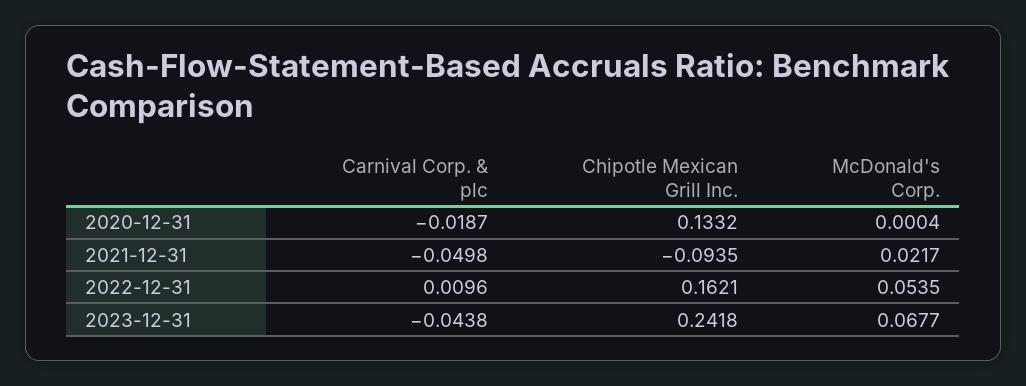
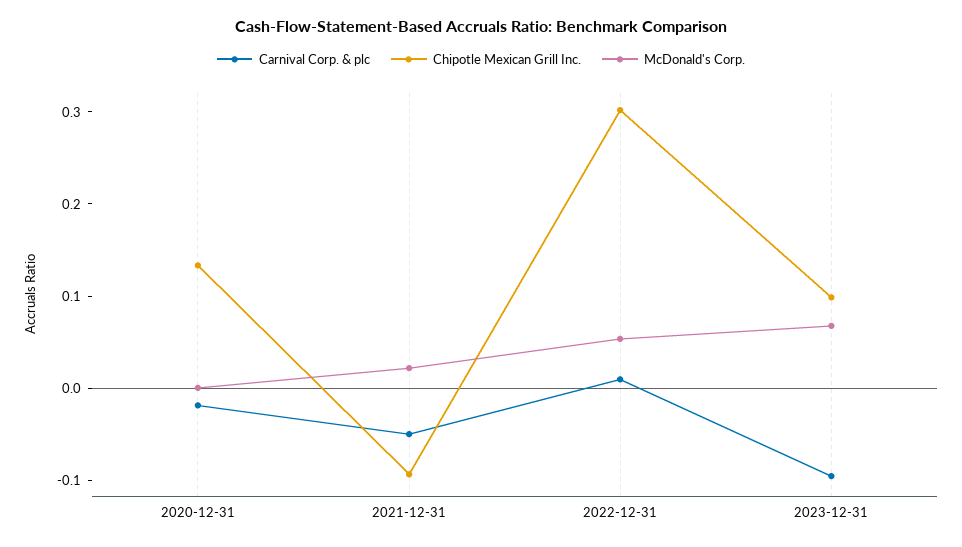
  {
    "Carnival Corp. & plc": {
      "2020-12-31": -0.0187,
      "2021-12-31": -0.0498,
      "2022-12-31": 0.0096,
-     "2023-12-31": -0.0438
+     "2023-12-31": -0.1
    },
    "Chipotle Mexican Grill Inc.": {
      "2020-12-31": 0.1332,
      "2021-12-31": -0.0935,
-     "2022-12-31": 0.1621,
+     "2022-12-31": 0.3,
-     "2023-12-31": 0.2418
+     "2023-12-31": 0.1
    },
    "McDonald's Corp.": {
      "2020-12-31": 0.0004,
      "2021-12-31": 0.0217,
      "2022-12-31": 0.0535,
      "2023-12-31": 0.0677
    }
  }

